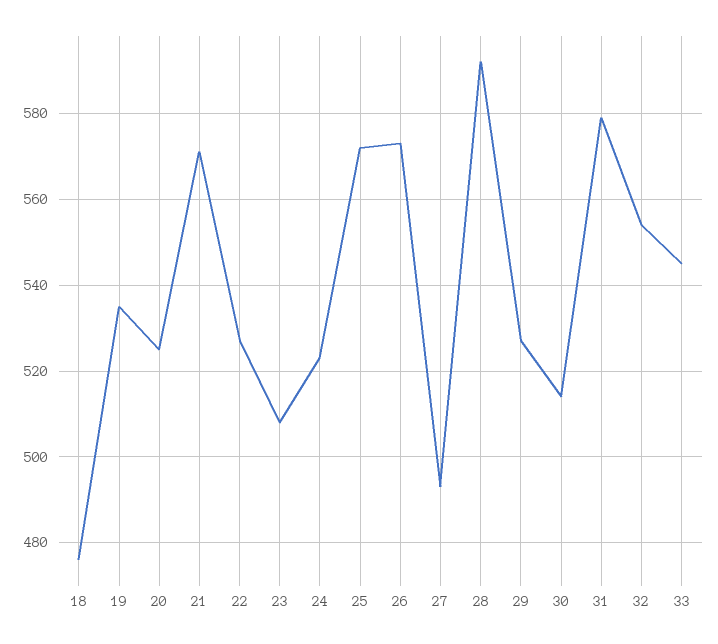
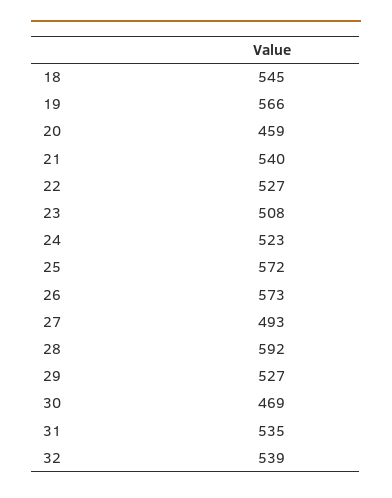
  {
-   "18": 475,
+   "18": 545,
-   "19": 535,
+   "19": 566,
-   "20": 525,
+   "20": 459,
-   "21": 570,
+   "21": 540,
    "22": 527,
    "23": 508,
    "24": 523,
    "25": 572,
    "26": 573,
    "27": 493,
    "28": 592,
    "29": 527,
-   "30": 515,
+   "30": 469,
-   "31": 580,
+   "31": 535,
-   "32": 555,
+   "32": 539
-   "33": 545
  }

